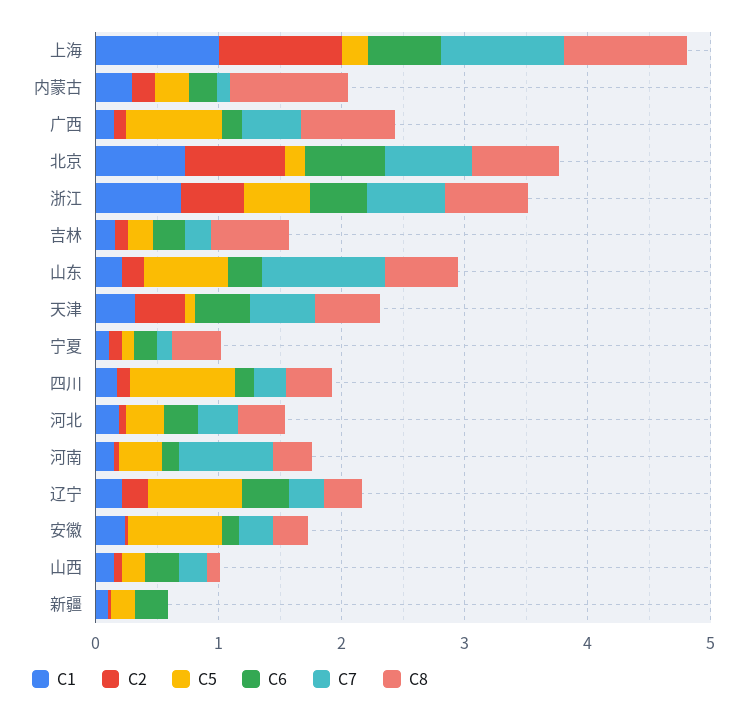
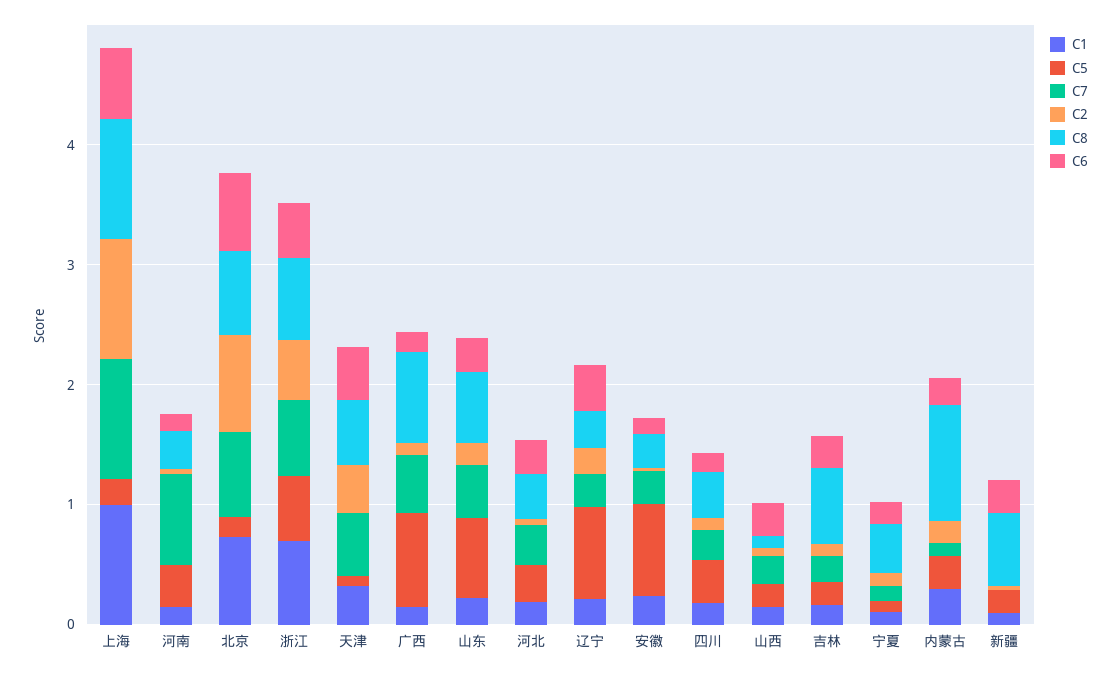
  {
    "C1": {
      "上海": 1,
      "内蒙古": 0.2,
      "广西": 0.2,
      "北京": 0.8,
      "浙江": 0.6,
      "吉林": 0.2,
      "山东": 0.2,
      "天津": 0.4,
      "宁夏": 0.2,
      "四川": 0.2,
      "河北": 0.2,
      "河南": 0.2,
      "辽宁": 0.2,
      "安徽": 0.2,
      "山西": 0.2,
      "新疆": 0.2
    },
    "C2": {
      "上海": 1,
      "内蒙古": 0.2,
      "广西": 0,
      "北京": 0.8,
      "浙江": 0.6,
      "吉林": 0.2,
      "山东": 0.2,
      "天津": 0.4,
      "宁夏": 0.2,
      "四川": 0.2,
      "河北": 0,
      "河南": 0,
      "辽宁": 0.2,
      "安徽": 0,
      "山西": 0,
      "新疆": 0
    },
    "C5": {
      "上海": 0.2,
      "内蒙古": 0.2,
      "广西": 0.8,
      "北京": 0.2,
      "浙江": 0.6,
      "吉林": 0.2,
      "山东": 0.6,
      "天津": 0,
      "宁夏": 0,
-     "四川": 0.8,
+     "四川": 0.4,
      "河北": 0.4,
      "河南": 0.4,
      "辽宁": 0.8,
      "安徽": 0.8,
      "山西": 0.2,
      "新疆": 0.2
    },
    "C6": {
      "上海": 0.6,
      "内蒙古": 0.2,
      "广西": 0.2,
      "北京": 0.6,
      "浙江": 0.4,
      "吉林": 0.2,
      "山东": 0.2,
      "天津": 0.4,
      "宁夏": 0.2,
      "四川": 0.2,
      "河北": 0.2,
      "河南": 0.2,
      "辽宁": 0.4,
      "安徽": 0.2,
      "山西": 0.2,
      "新疆": 0.2
    },
    "C7": {
      "上海": 1,
      "内蒙古": 0.2,
      "广西": 0.4,
      "北京": 0.8,
      "浙江": 0.6,
      "吉林": 0.2,
-     "山东": 1,
+     "山东": 0.4,
      "天津": 0.6,
      "宁夏": 0.2,
      "四川": 0.2,
      "河北": 0.4,
      "河南": 0.8,
      "辽宁": 0.2,
      "安徽": 0.2,
      "山西": 0.2,
      "新疆": 0
    },
    "C8": {
      "上海": 1,
      "内蒙古": 1,
      "广西": 0.8,
      "北京": 0.8,
      "浙江": 0.6,
      "吉林": 0.6,
      "山东": 0.6,
      "天津": 0.6,
      "宁夏": 0.4,
      "四川": 0.4,
      "河北": 0.4,
      "河南": 0.4,
      "辽宁": 0.4,
      "安徽": 0.2,
      "山西": 0.2,
-     "新疆": 0
+     "新疆": 0.6
    }
  }

